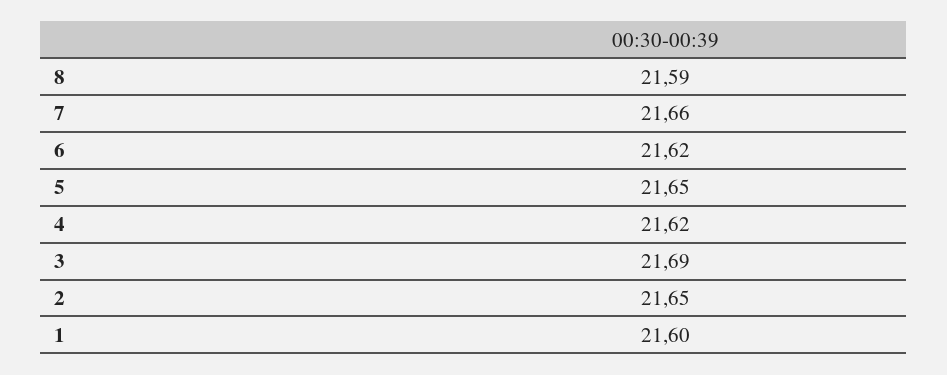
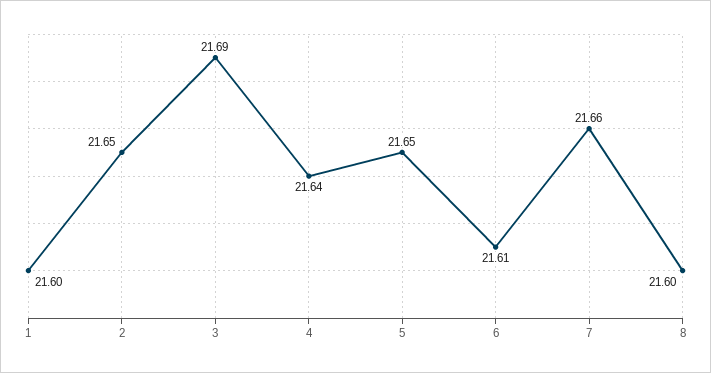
  {
-   "8": 21.59,
+   "8": 21.6,
    "7": 21.66,
-   "6": 21.62,
+   "6": 21.61,
    "5": 21.65,
-   "4": 21.62,
+   "4": 21.64,
    "3": 21.69,
    "2": 21.65,
    "1": 21.6
  }

